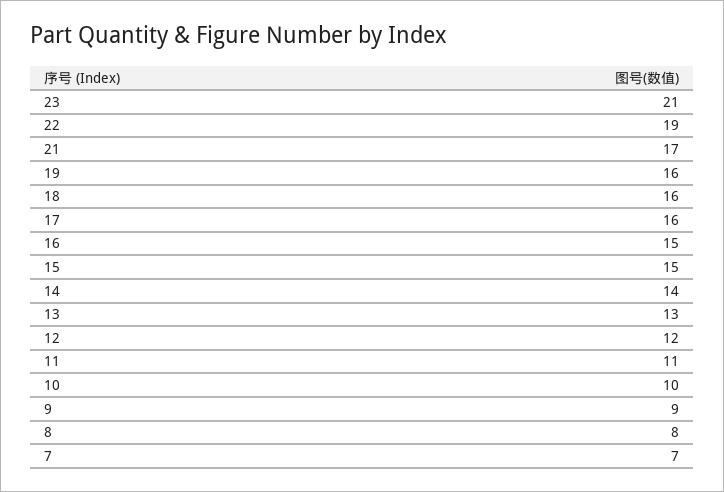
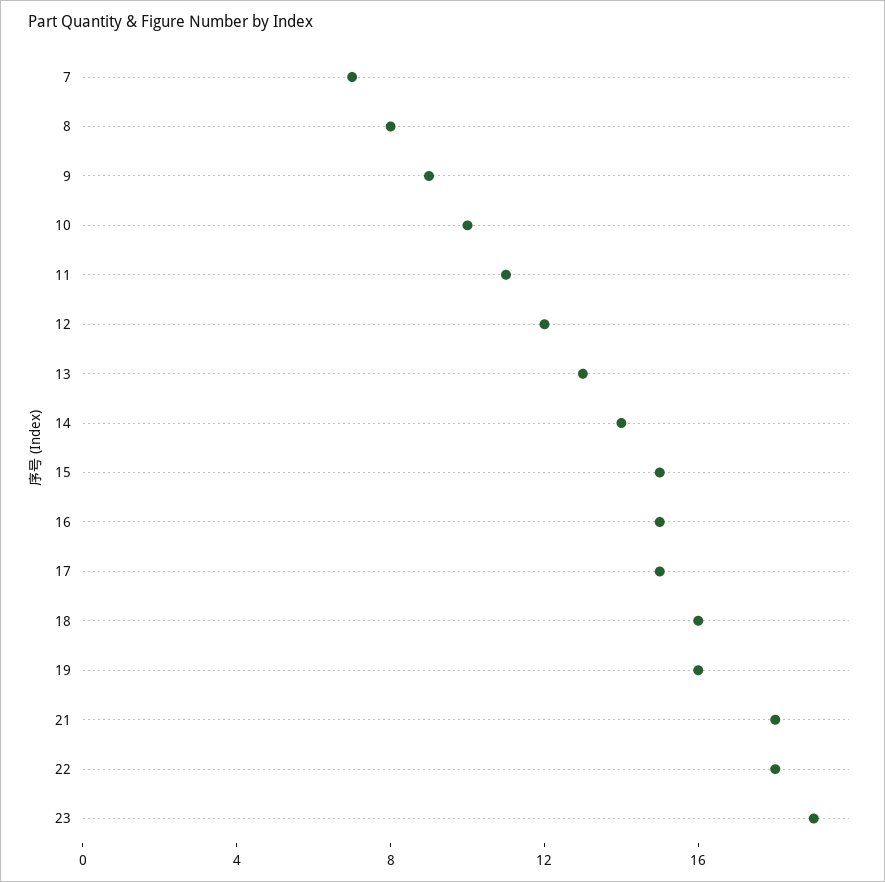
  {
-   "23": 21,
+   "23": 19,
-   "22": 19,
+   "22": 18,
-   "21": 17,
+   "21": 18,
    "19": 16,
    "18": 16,
-   "17": 16,
+   "17": 15,
    "16": 15,
    "15": 15,
    "14": 14,
    "13": 13,
    "12": 12,
    "11": 11,
    "10": 10,
    "9": 9,
    "8": 8,
    "7": 7
  }

